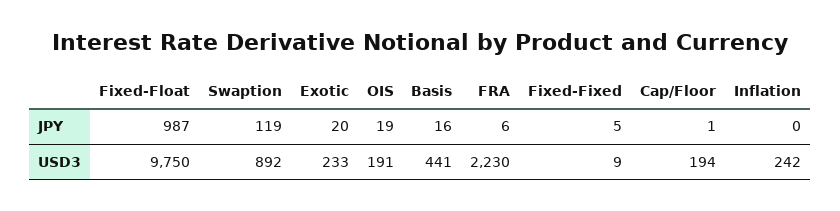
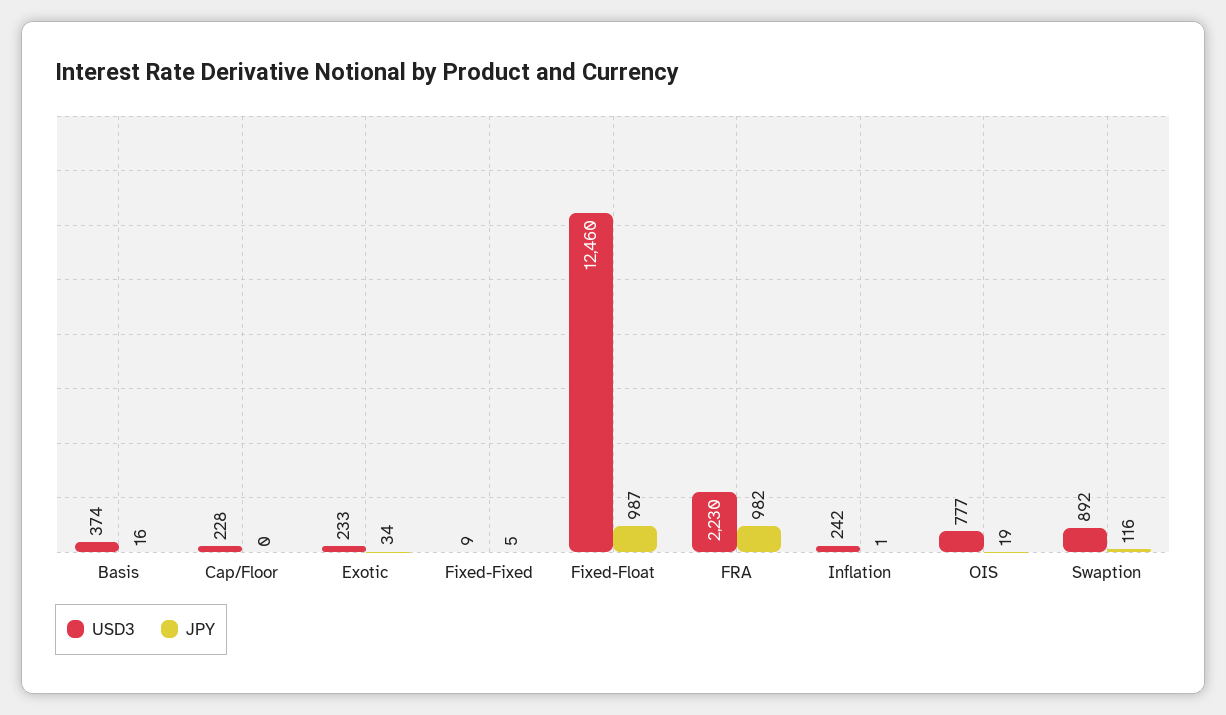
  {
    "JPY": {
      "Fixed-Float": 987,
-     "Swaption": 119,
+     "Swaption": 116,
-     "Exotic": 20,
+     "Exotic": 34,
      "OIS": 19,
      "Basis": 16,
-     "FRA": 6,
+     "FRA": 982,
      "Fixed-Fixed": 5,
-     "Cap/Floor": 1,
+     "Cap/Floor": 0,
-     "Inflation": 0
+     "Inflation": 1
    },
    "USD3": {
-     "Fixed-Float": 9750,
+     "Fixed-Float": 12460,
      "Swaption": 892,
      "Exotic": 233,
-     "OIS": 191,
+     "OIS": 777,
-     "Basis": 441,
+     "Basis": 374,
      "FRA": 2230,
      "Fixed-Fixed": 9,
-     "Cap/Floor": 194,
+     "Cap/Floor": 228,
      "Inflation": 242
    }
  }

